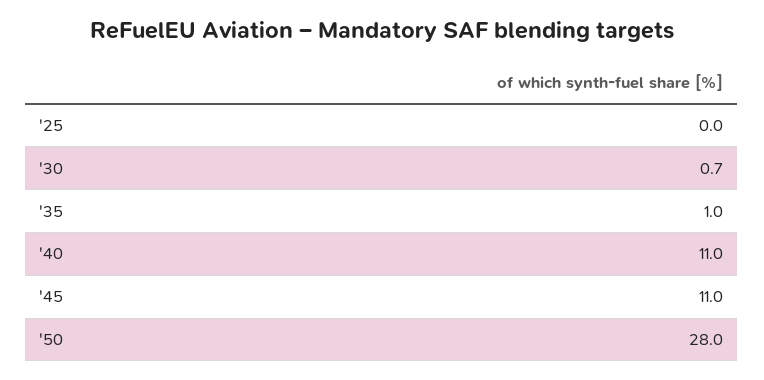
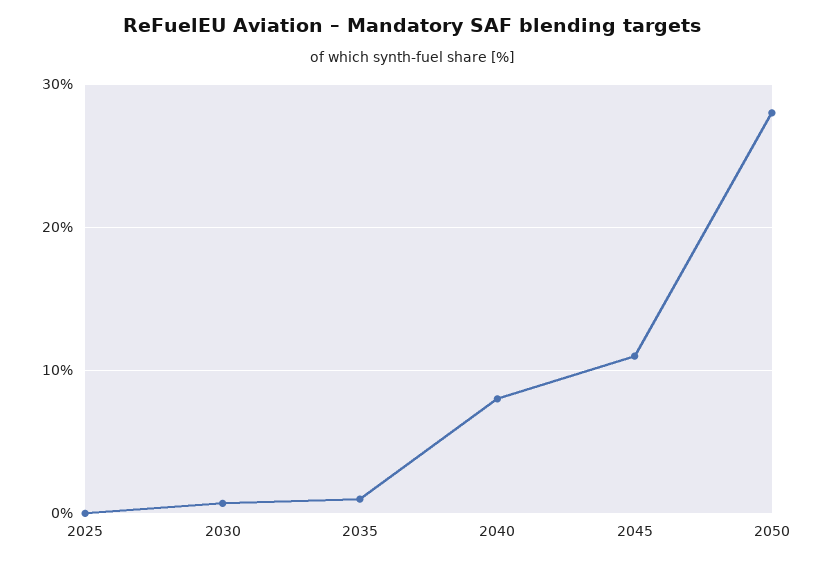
  {
    "'25": 0,
    "'30": 0.7,
    "'35": 1,
-   "'40": 11,
+   "'40": 8,
    "'45": 11,
    "'50": 28
  }

